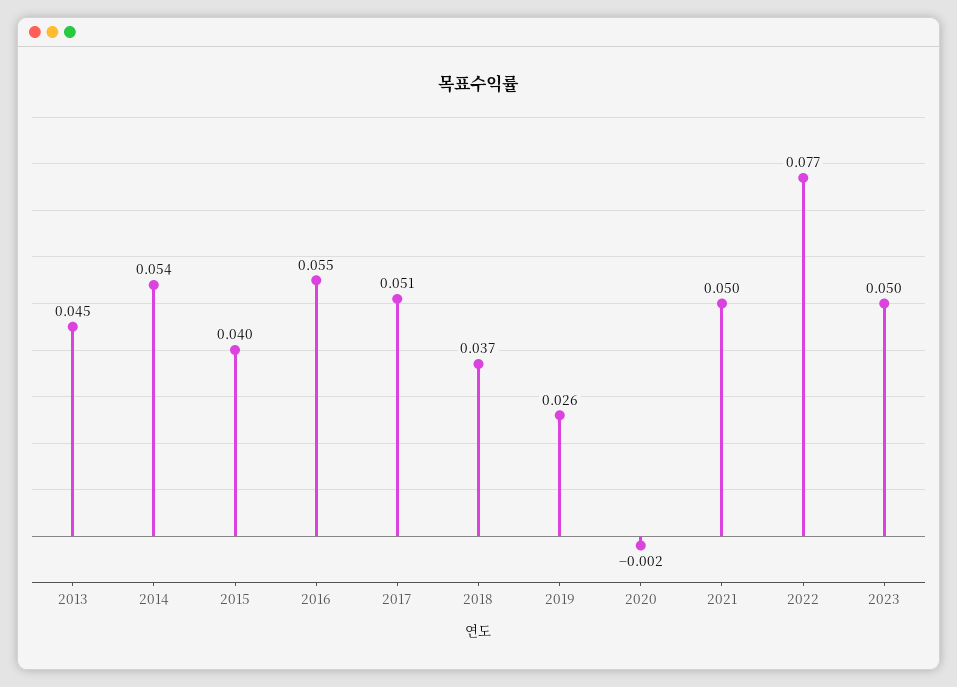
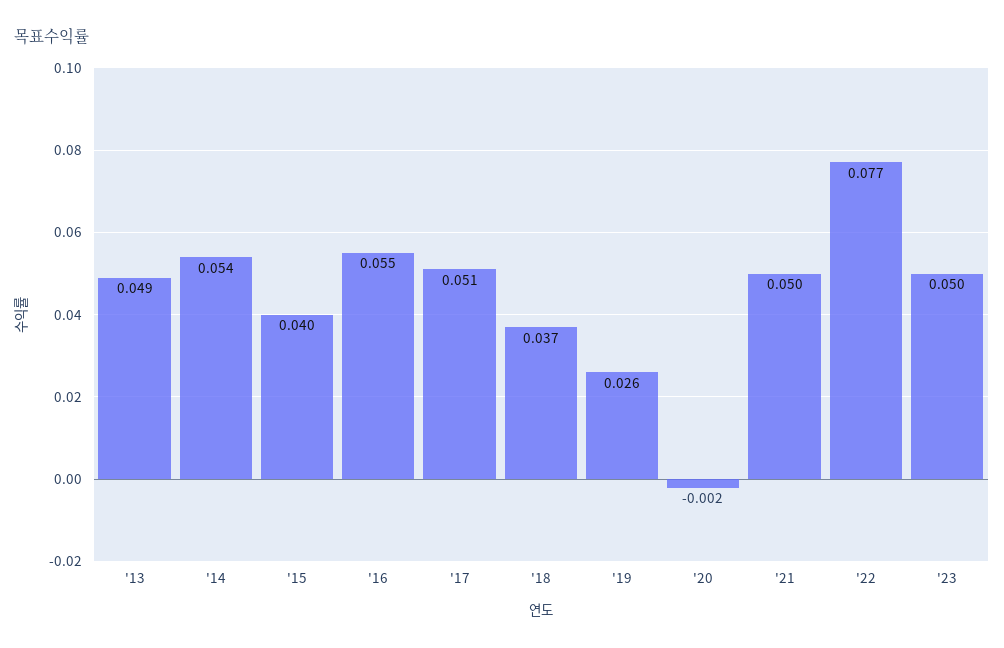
  {
-   "2013": 0.045,
+   "2013": 0.049,
    "2014": 0.054,
    "2015": 0.04,
    "2016": 0.055,
    "2017": 0.051,
    "2018": 0.037,
    "2019": 0.026,
    "2020": -0.002,
    "2021": 0.05,
    "2022": 0.077,
    "2023": 0.05
  }

